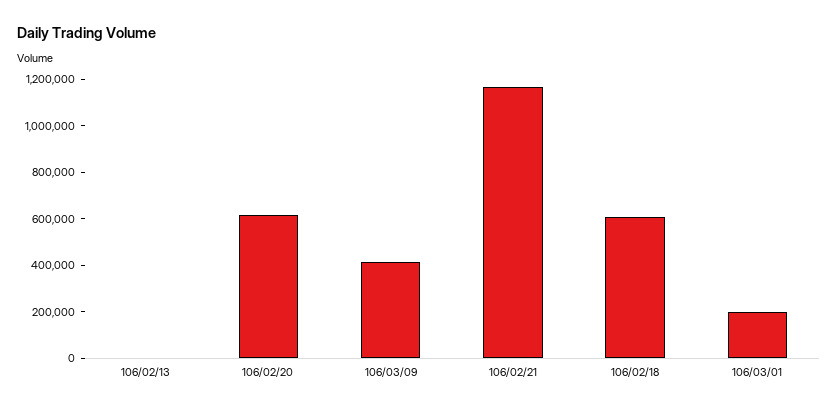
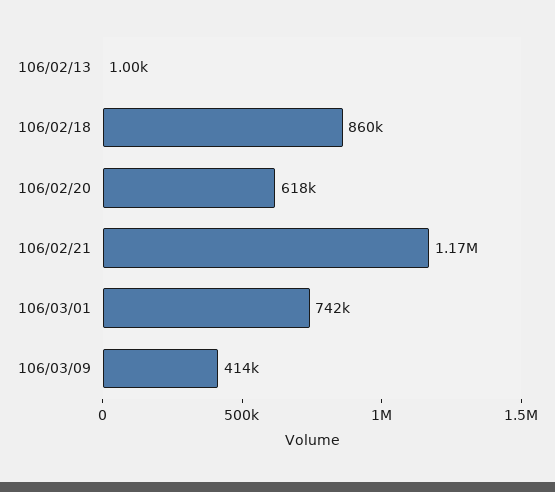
  {
    "106/02/13": 1000,
    "106/02/20": 618000,
    "106/03/09": 414000,
    "106/02/21": 1170000,
-   "106/02/18": 600000,
+   "106/02/18": 860000,
-   "106/03/01": 200000
+   "106/03/01": 742000
  }

